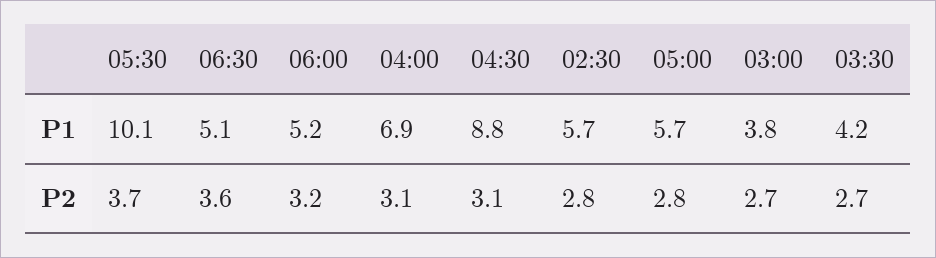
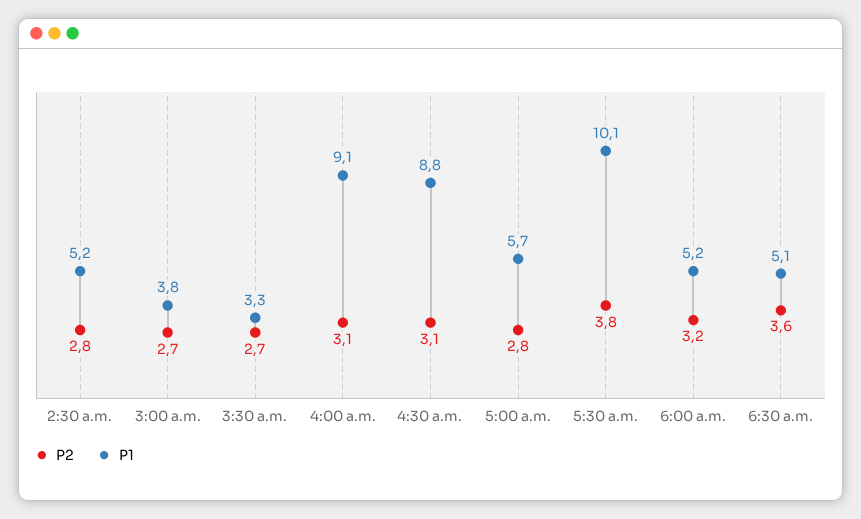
  {
    "P1": {
      "05:30": 10.1,
      "06:30": 5.1,
      "06:00": 5.2,
-     "04:00": 6.9,
+     "04:00": 9.1,
      "04:30": 8.8,
-     "02:30": 5.7,
+     "02:30": 5.2,
      "05:00": 5.7,
      "03:00": 3.8,
-     "03:30": 4.2
+     "03:30": 3.3
    },
    "P2": {
-     "05:30": 3.7,
+     "05:30": 3.8,
      "06:30": 3.6,
      "06:00": 3.2,
      "04:00": 3.1,
      "04:30": 3.1,
      "02:30": 2.8,
      "05:00": 2.8,
      "03:00": 2.7,
      "03:30": 2.7
    }
  }

